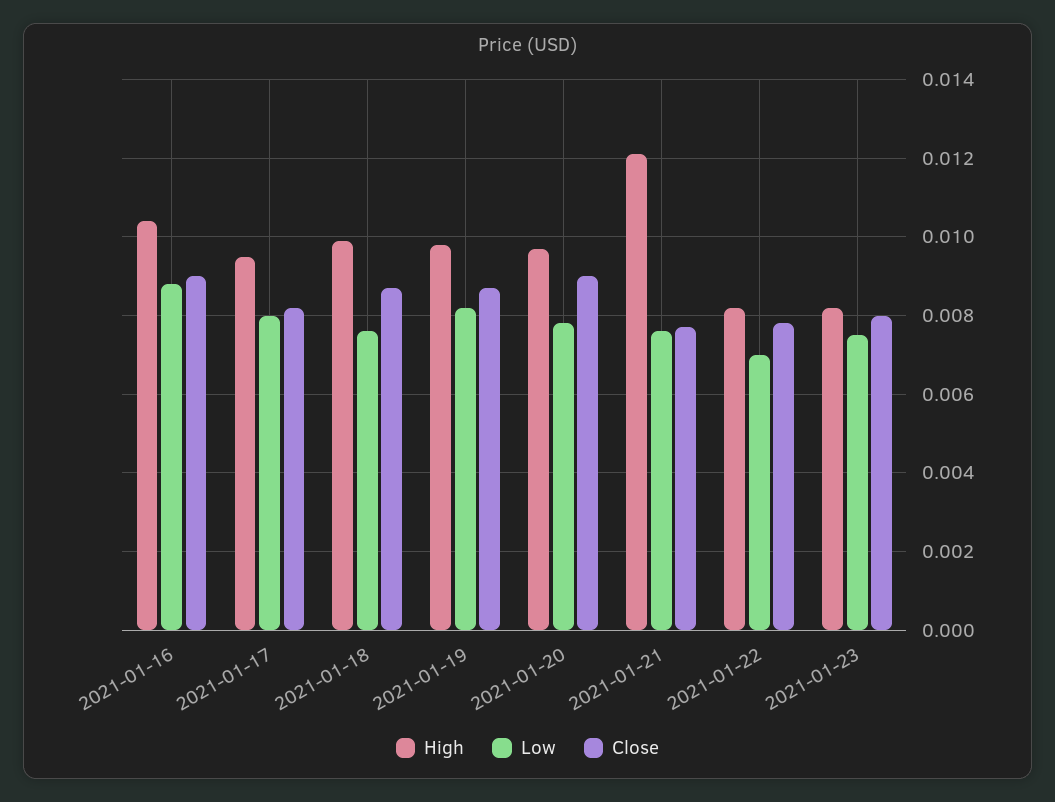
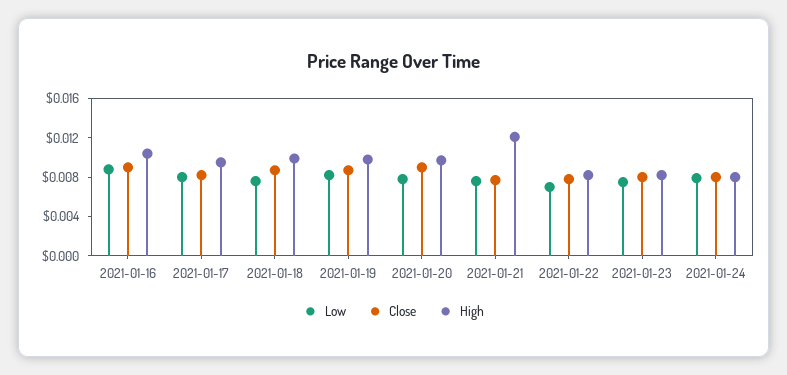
  {
    "High": {
      "2021-01-16": 0.0105,
      "2021-01-17": 0.0095,
      "2021-01-18": 0.01,
      "2021-01-19": 0.01,
      "2021-01-20": 0.0095,
      "2021-01-21": 0.012,
      "2021-01-22": 0.008,
-     "2021-01-23": 0.008
+     "2021-01-23": 0.008,
+     "2021-01-24": 0.008
    },
    "Low": {
      "2021-01-16": 0.009,
      "2021-01-17": 0.008,
      "2021-01-18": 0.0075,
      "2021-01-19": 0.008,
      "2021-01-20": 0.008,
      "2021-01-21": 0.0075,
      "2021-01-22": 0.007,
-     "2021-01-23": 0.0075
+     "2021-01-23": 0.0075,
+     "2021-01-24": 0.008
    },
    "Close": {
      "2021-01-16": 0.009,
      "2021-01-17": 0.008,
      "2021-01-18": 0.0085,
      "2021-01-19": 0.0085,
      "2021-01-20": 0.009,
      "2021-01-21": 0.0075,
      "2021-01-22": 0.008,
-     "2021-01-23": 0.008
+     "2021-01-23": 0.008,
+     "2021-01-24": 0.008
    }
  }

